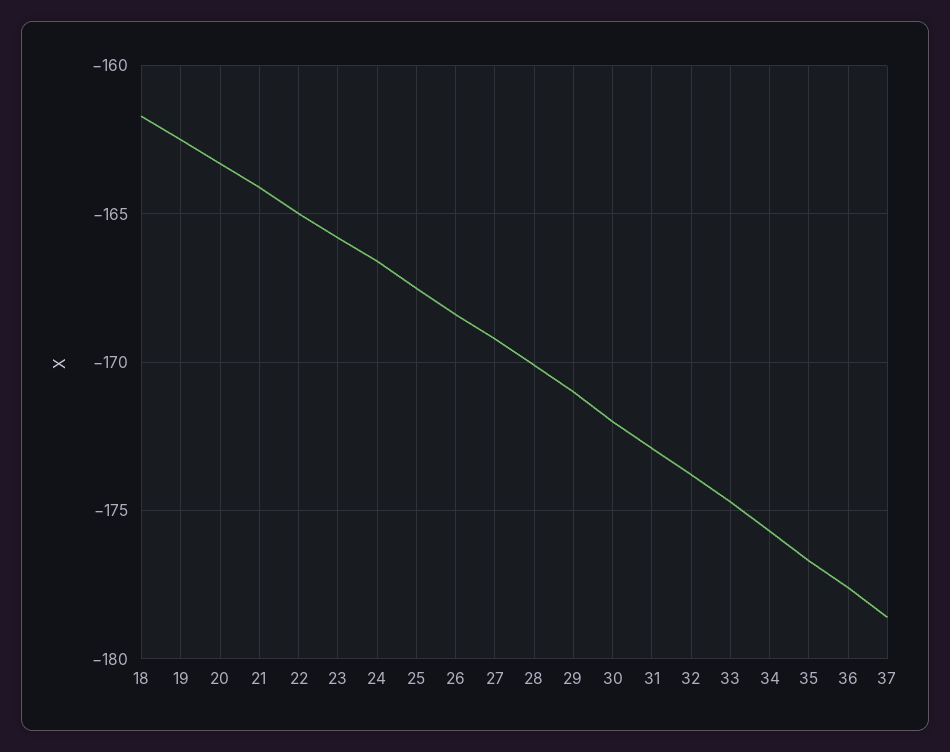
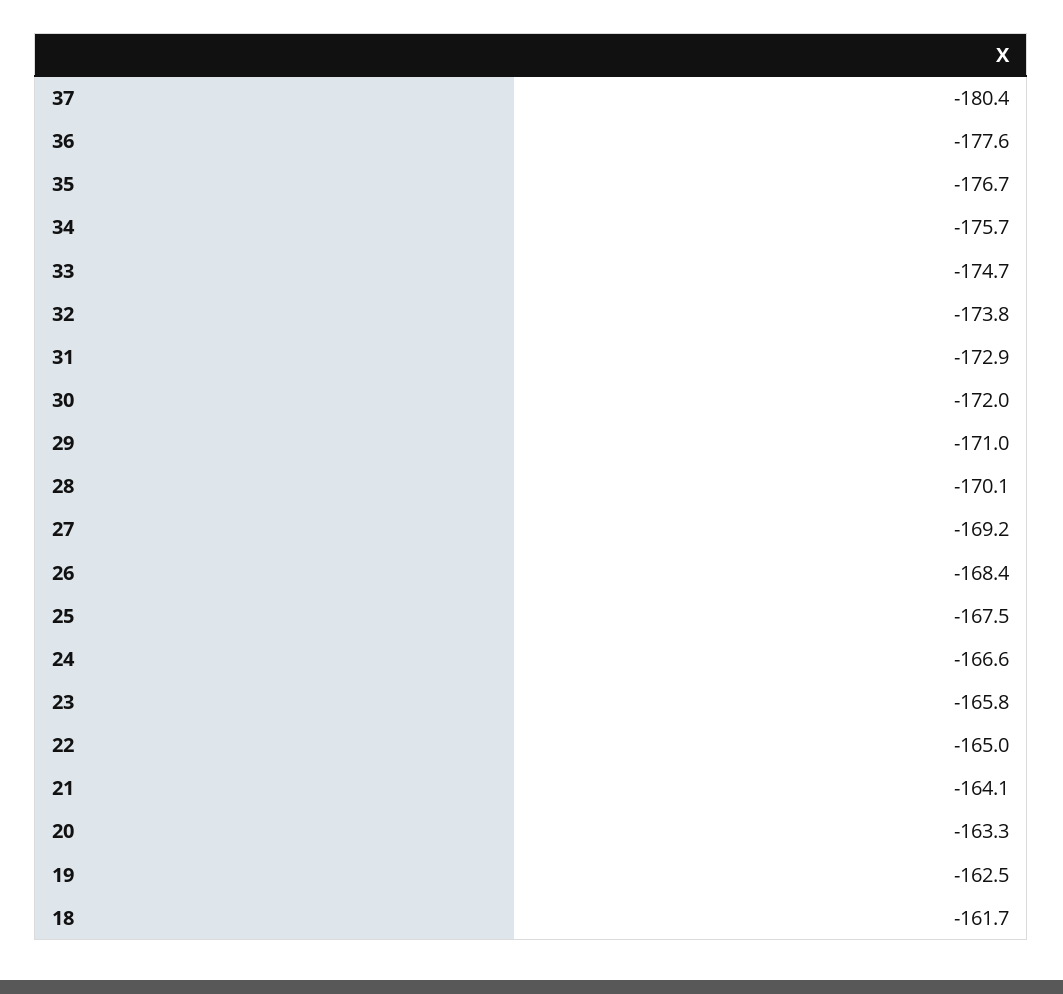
  {
    "18": -161.7,
    "19": -162.5,
    "20": -163.3,
    "21": -164.1,
    "22": -165,
    "23": -165.8,
    "24": -166.6,
    "25": -167.5,
    "26": -168.4,
    "27": -169.2,
    "28": -170.1,
    "29": -171,
    "30": -172,
    "31": -172.9,
    "32": -173.8,
    "33": -174.7,
    "34": -175.7,
    "35": -176.7,
    "36": -177.6,
-   "37": -178.5
+   "37": -180.4
  }

